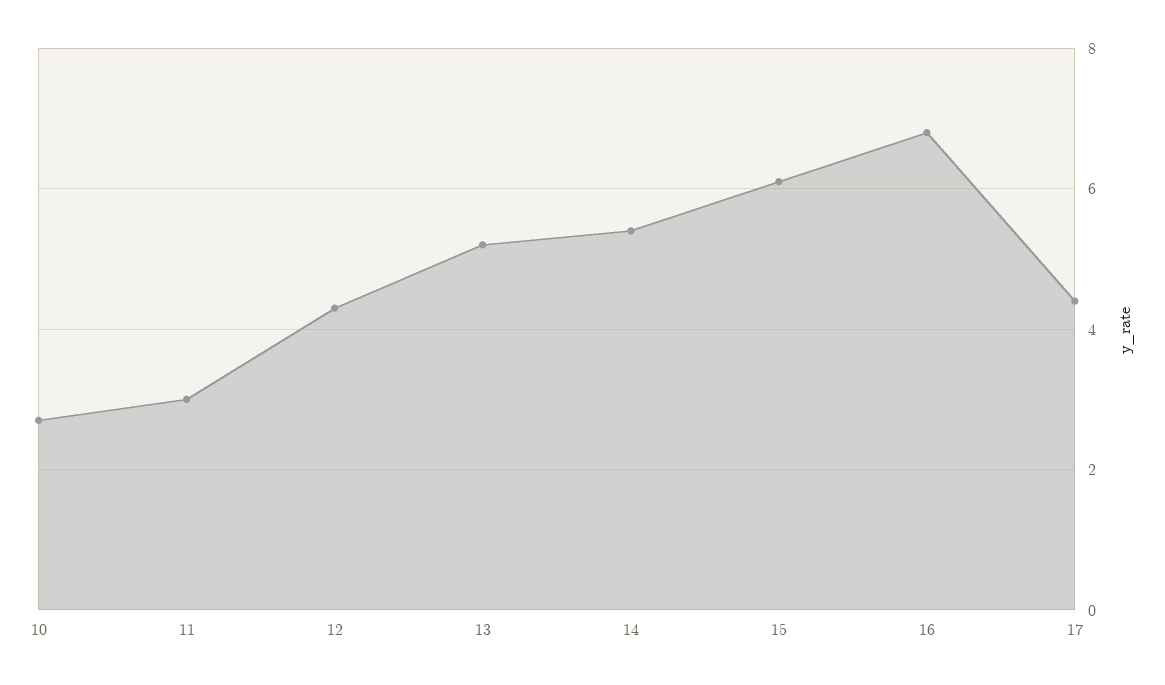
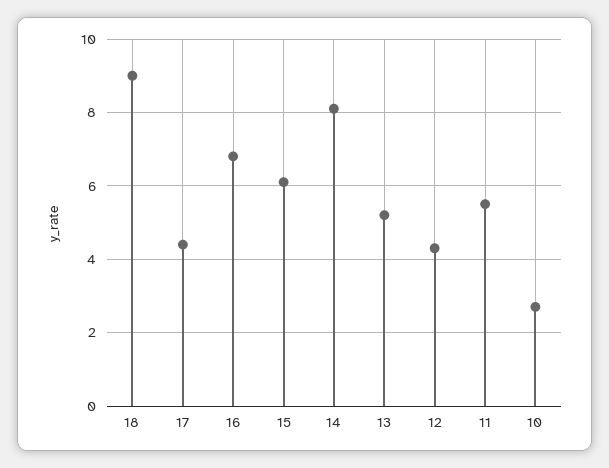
  {
    "10": 2.5,
-   "11": 3,
+   "11": 5.5,
    "12": 4.5,
    "13": 5,
-   "14": 5.5,
+   "14": 8,
    "15": 6,
    "16": 7,
-   "17": 4.5
+   "17": 4.5,
+   "18": 9
  }

